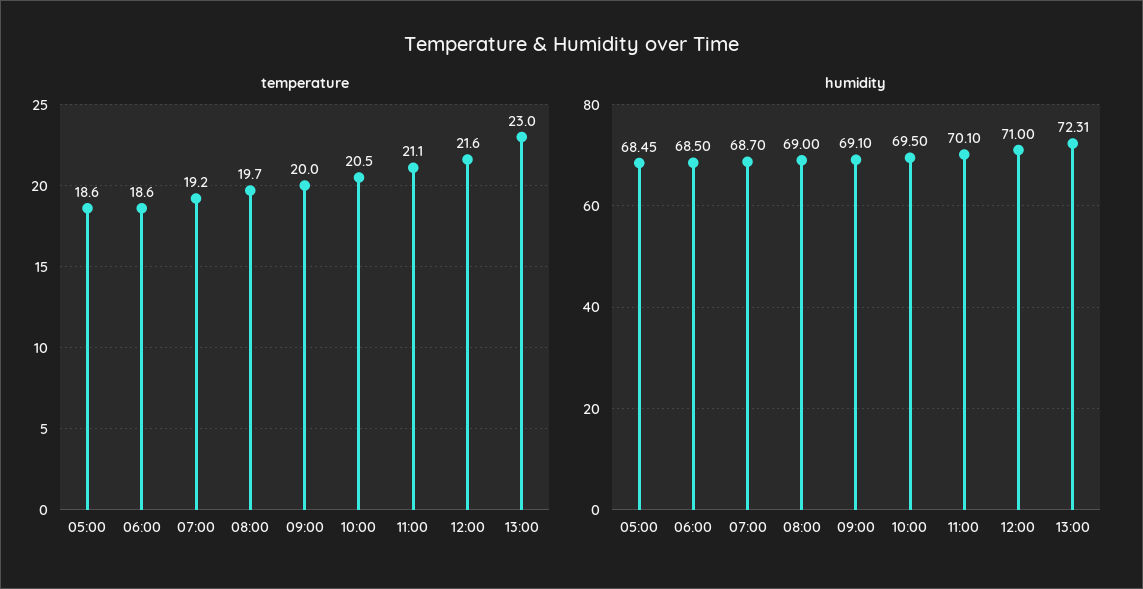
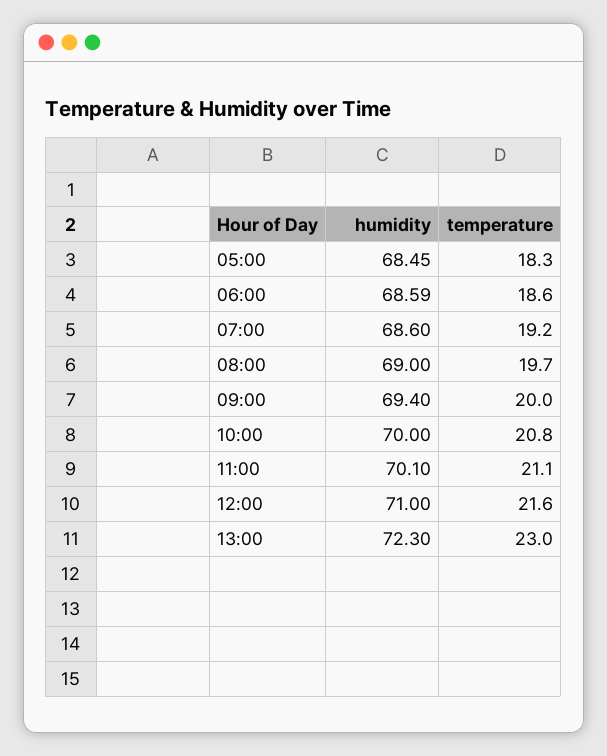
  {
    "temperature": {
-     "05:00": 18.6,
+     "05:00": 18.3,
      "06:00": 18.6,
      "07:00": 19.2,
      "08:00": 19.7,
      "09:00": 20,
-     "10:00": 20.5,
+     "10:00": 20.8,
      "11:00": 21.1,
      "12:00": 21.6,
      "13:00": 23
    },
    "humidity": {
      "05:00": 68.45,
-     "06:00": 68.5,
+     "06:00": 68.59,
-     "07:00": 68.7,
+     "07:00": 68.6,
      "08:00": 69,
-     "09:00": 69.1,
+     "09:00": 69.4,
-     "10:00": 69.5,
+     "10:00": 70,
      "11:00": 70.1,
      "12:00": 71,
-     "13:00": 72.31
+     "13:00": 72.3
    }
  }

